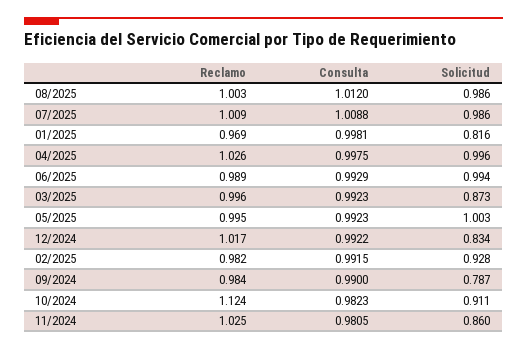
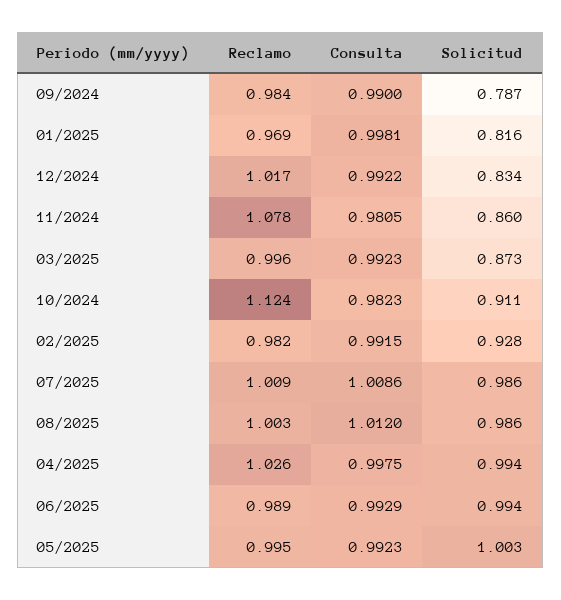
  {
    "Reclamo": {
      "08/2025": 1.003,
      "07/2025": 1.009,
      "01/2025": 0.969,
      "04/2025": 1.026,
      "06/2025": 0.989,
      "03/2025": 0.996,
      "05/2025": 0.995,
      "12/2024": 1.017,
      "02/2025": 0.982,
      "09/2024": 0.984,
      "10/2024": 1.124,
-     "11/2024": 1.025
+     "11/2024": 1.078
    },
    "Consulta": {
      "08/2025": 1.012,
-     "07/2025": 1.0088,
+     "07/2025": 1.0086,
      "01/2025": 0.9981,
      "04/2025": 0.9975,
      "06/2025": 0.9929,
      "03/2025": 0.9923,
      "05/2025": 0.9923,
      "12/2024": 0.9922,
      "02/2025": 0.9915,
      "09/2024": 0.99,
      "10/2024": 0.9823,
      "11/2024": 0.9805
    },
    "Solicitud": {
      "08/2025": 0.986,
      "07/2025": 0.986,
      "01/2025": 0.816,
-     "04/2025": 0.996,
+     "04/2025": 0.994,
      "06/2025": 0.994,
      "03/2025": 0.873,
      "05/2025": 1.003,
      "12/2024": 0.834,
      "02/2025": 0.928,
      "09/2024": 0.787,
      "10/2024": 0.911,
      "11/2024": 0.86
    }
  }

